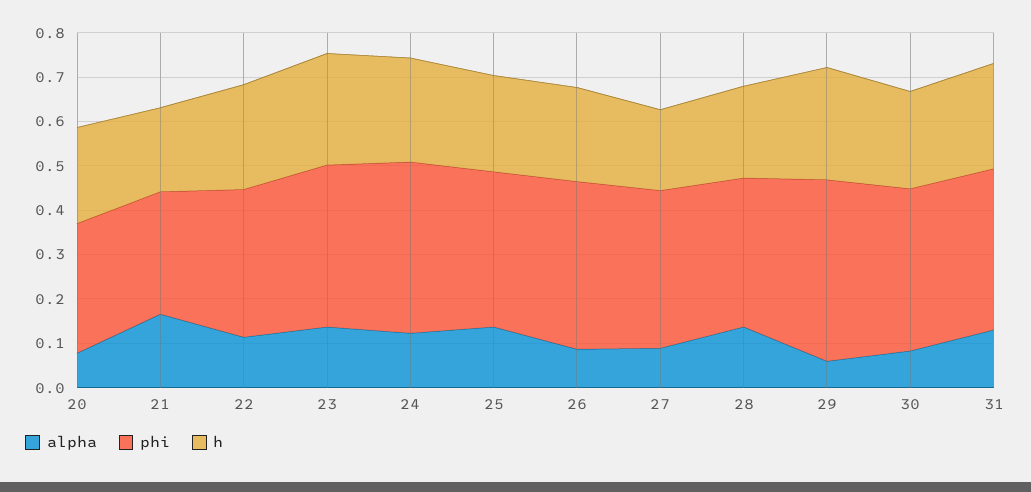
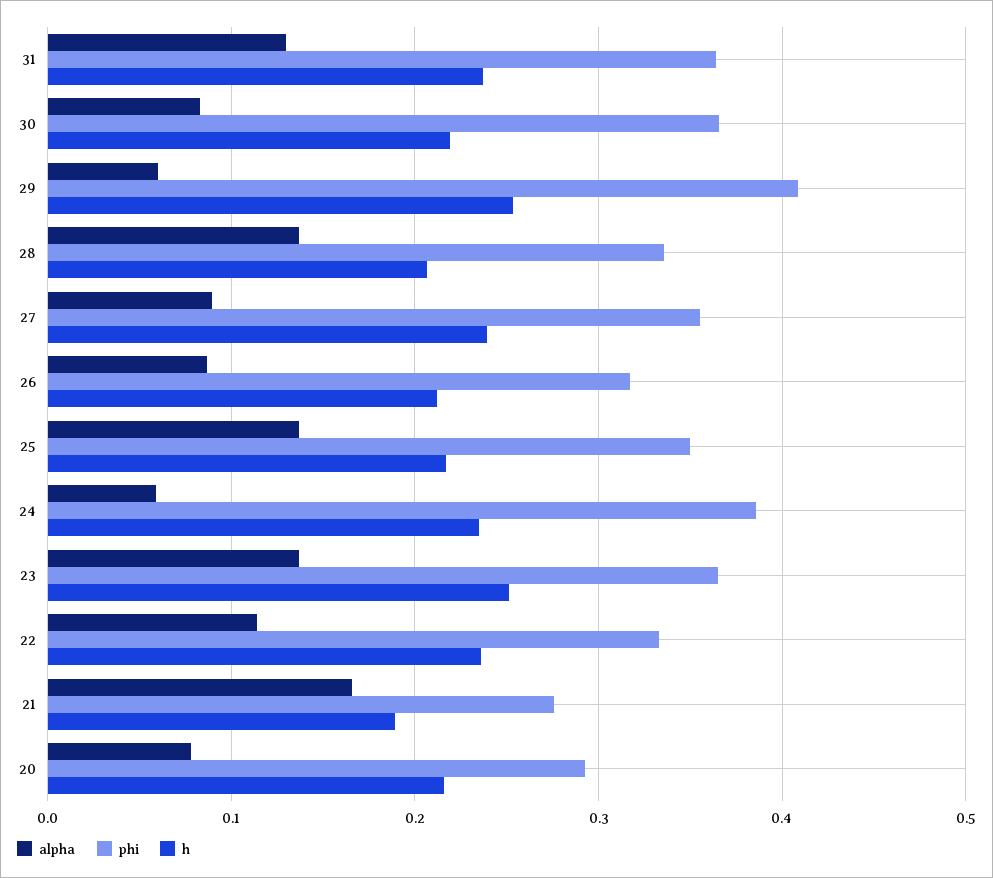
  {
    "alpha": {
      "20": 0.08,
      "21": 0.17,
      "22": 0.11,
      "23": 0.14,
-     "24": 0.12,
+     "24": 0.06,
      "25": 0.14,
      "26": 0.09,
      "27": 0.09,
      "28": 0.14,
      "29": 0.06,
      "30": 0.08,
      "31": 0.13
    },
    "phi": {
      "20": 0.29,
      "21": 0.28,
      "22": 0.33,
      "23": 0.37,
      "24": 0.39,
      "25": 0.35,
-     "26": 0.38,
+     "26": 0.32,
      "27": 0.36,
      "28": 0.34,
      "29": 0.41,
      "30": 0.37,
      "31": 0.36
    },
    "h": {
      "20": 0.22,
      "21": 0.19,
      "22": 0.24,
      "23": 0.25,
      "24": 0.23,
      "25": 0.22,
      "26": 0.21,
-     "27": 0.18,
+     "27": 0.24,
      "28": 0.21,
      "29": 0.25,
      "30": 0.22,
      "31": 0.24
    }
  }

